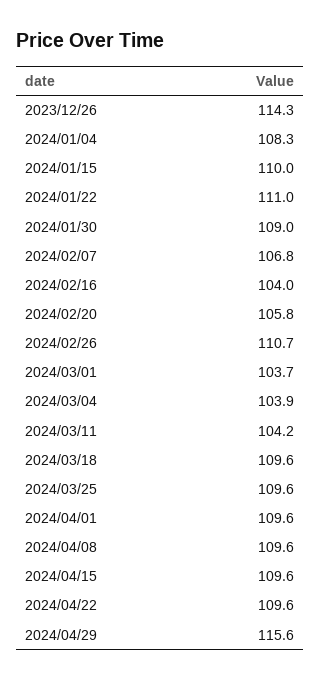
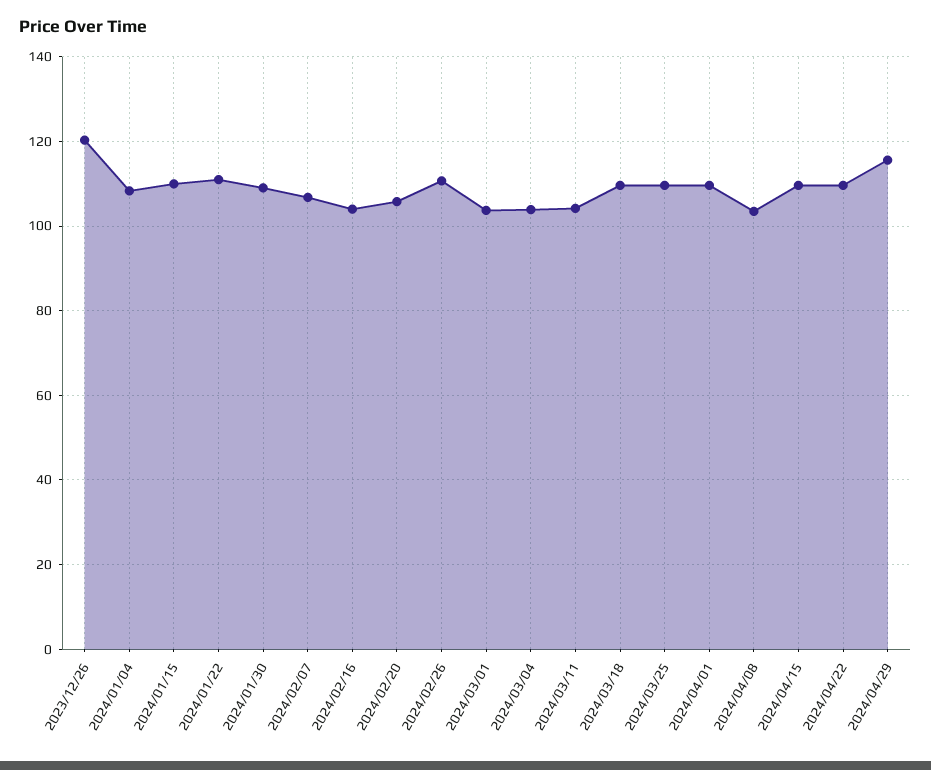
  {
-   "2023/12/26": 114.3,
+   "2023/12/26": 120,
    "2024/01/04": 108.3,
    "2024/01/15": 110,
    "2024/01/22": 111,
    "2024/01/30": 109,
    "2024/02/07": 106.8,
    "2024/02/16": 104,
    "2024/02/20": 105.8,
    "2024/02/26": 110.7,
    "2024/03/01": 103.7,
    "2024/03/04": 103.9,
    "2024/03/11": 104.2,
    "2024/03/18": 109.6,
    "2024/03/25": 109.6,
    "2024/04/01": 109.6,
-   "2024/04/08": 109.6,
+   "2024/04/08": 104,
    "2024/04/15": 109.6,
    "2024/04/22": 109.6,
    "2024/04/29": 115.6
  }

